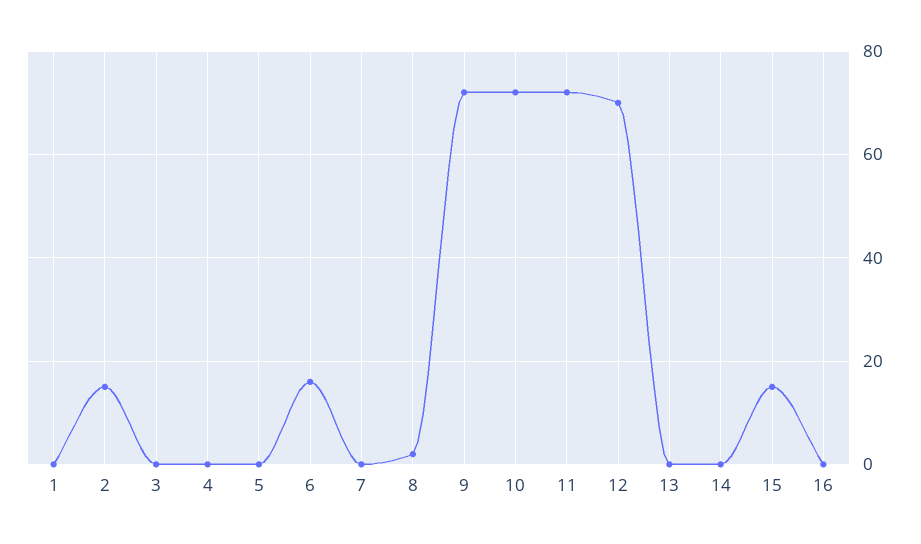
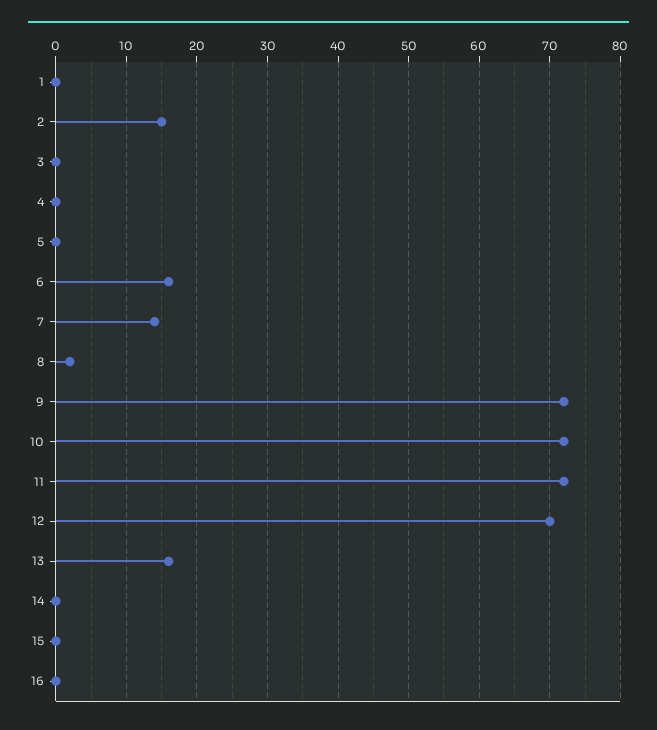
  {
    "1": 0,
    "2": 15,
    "3": 0,
    "4": 0,
    "5": 0,
    "6": 16,
-   "7": 0,
+   "7": 14,
    "8": 2,
    "9": 72,
    "10": 72,
    "11": 72,
    "12": 70,
-   "13": 0,
+   "13": 16,
    "14": 0,
-   "15": 15,
+   "15": 0,
    "16": 0
  }

